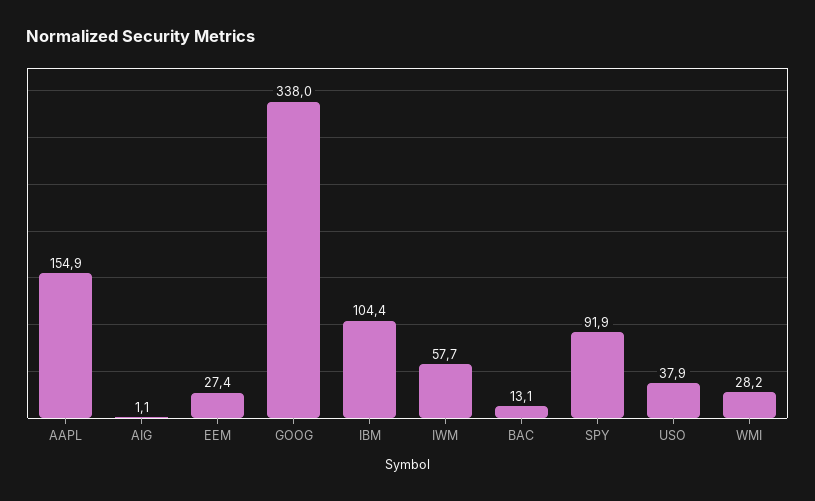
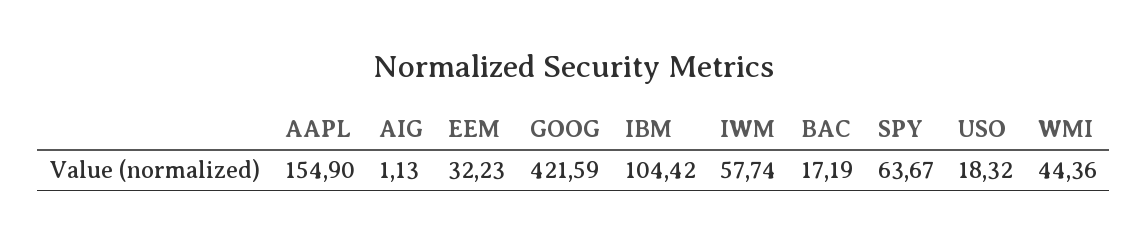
  {
    "AAPL": 154.9,
    "AIG": 1.13,
-   "EEM": 27.4,
+   "EEM": 32.23,
-   "GOOG": 338,
+   "GOOG": 421.59,
    "IBM": 104.42,
    "IWM": 57.74,
-   "BAC": 13.1,
+   "BAC": 17.19,
-   "SPY": 91.9,
+   "SPY": 63.67,
-   "USO": 37.9,
+   "USO": 18.32,
-   "WMI": 28.2
+   "WMI": 44.36
  }

